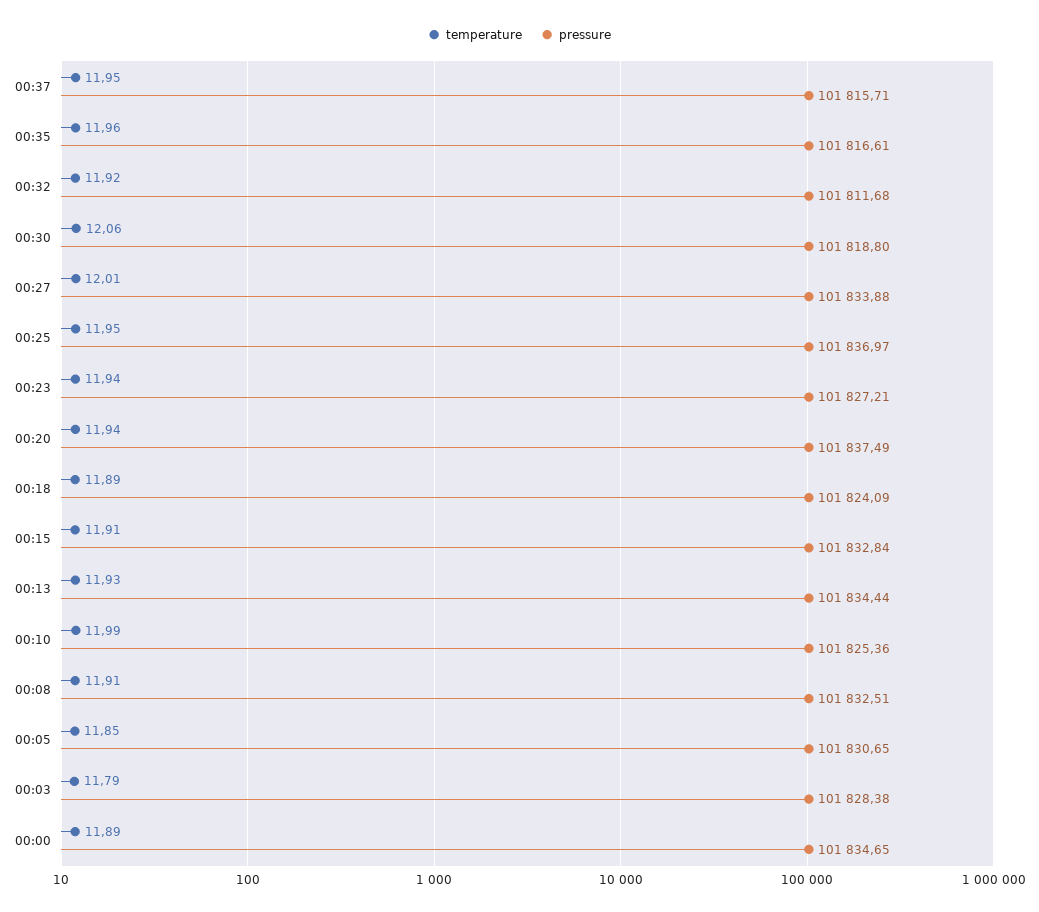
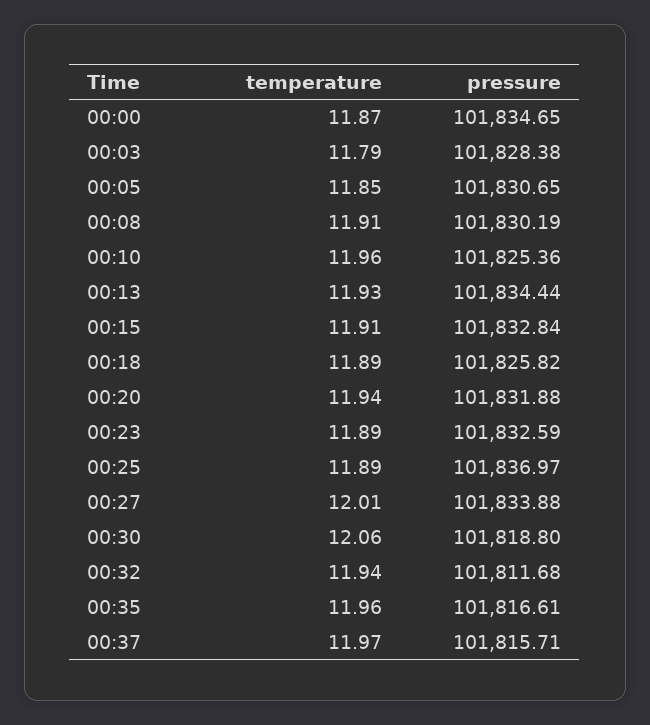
  {
    "temperature": {
-     "00:37": 11.95,
+     "00:37": 11.97,
      "00:35": 11.96,
-     "00:32": 11.92,
+     "00:32": 11.94,
      "00:30": 12.06,
      "00:27": 12.01,
-     "00:25": 11.95,
+     "00:25": 11.89,
-     "00:23": 11.94,
+     "00:23": 11.89,
      "00:20": 11.94,
      "00:18": 11.89,
      "00:15": 11.91,
      "00:13": 11.93,
-     "00:10": 11.99,
+     "00:10": 11.96,
      "00:08": 11.91,
      "00:05": 11.85,
      "00:03": 11.79,
-     "00:00": 11.89
+     "00:00": 11.87
    },
    "pressure": {
      "00:37": 101815.71,
      "00:35": 101816.61,
      "00:32": 101811.68,
      "00:30": 101818.8,
      "00:27": 101833.88,
      "00:25": 101836.97,
-     "00:23": 101827.21,
+     "00:23": 101832.59,
-     "00:20": 101837.49,
+     "00:20": 101831.88,
-     "00:18": 101824.09,
+     "00:18": 101825.82,
      "00:15": 101832.84,
      "00:13": 101834.44,
      "00:10": 101825.36,
-     "00:08": 101832.51,
+     "00:08": 101830.19,
      "00:05": 101830.65,
      "00:03": 101828.38,
      "00:00": 101834.65
    }
  }

